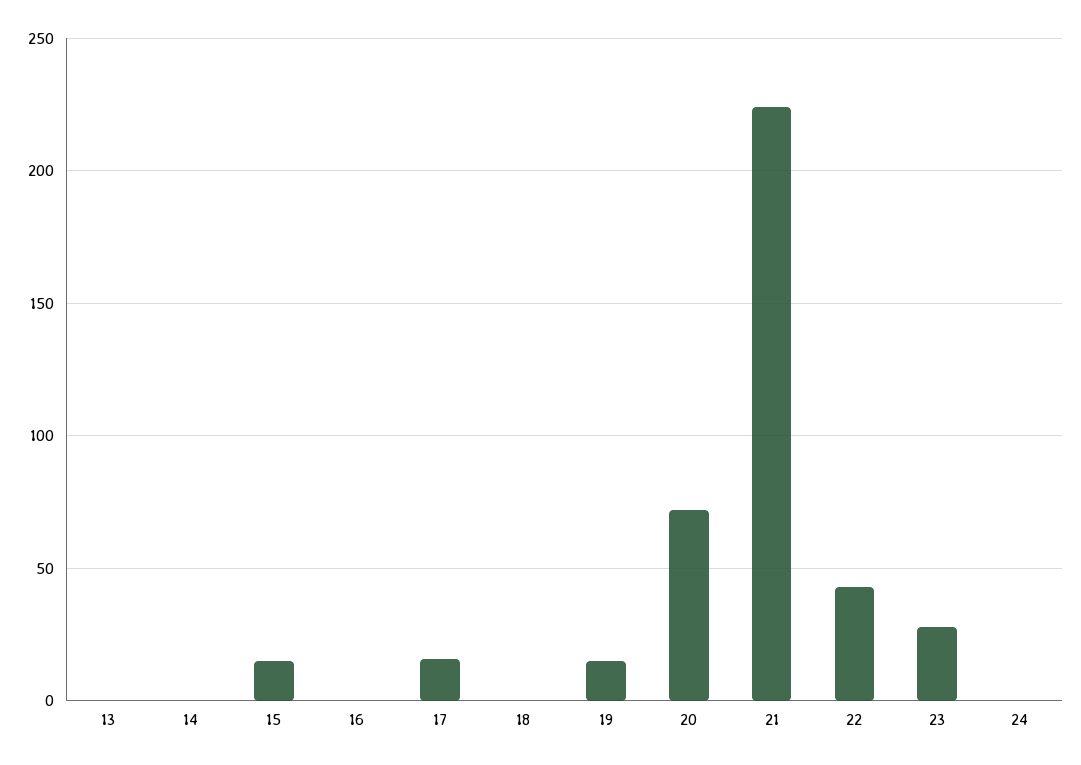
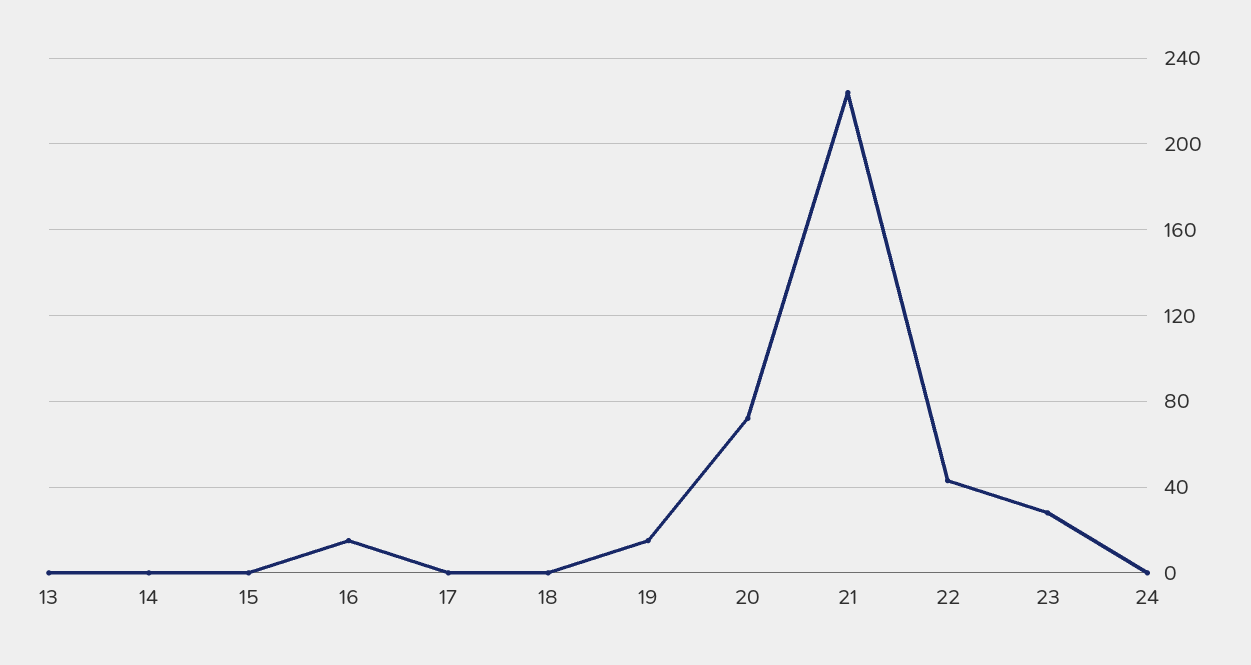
  {
    "13": 0,
    "14": 0,
-   "15": 15,
+   "15": 0,
-   "16": 0,
+   "16": 15,
-   "17": 15,
+   "17": 0,
    "18": 0,
    "19": 15,
    "20": 70,
    "21": 225,
    "22": 45,
    "23": 30,
    "24": 0
  }

